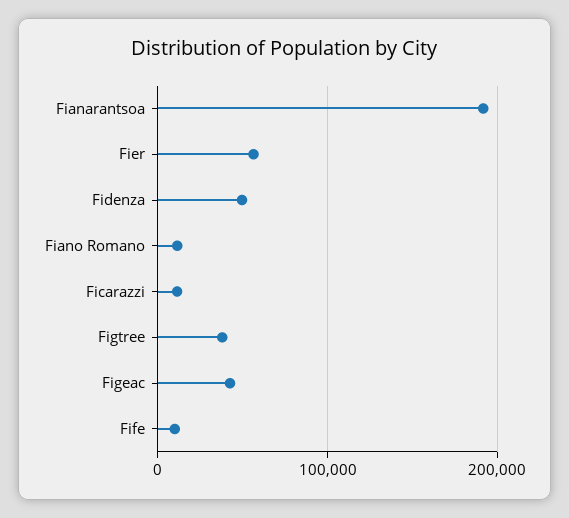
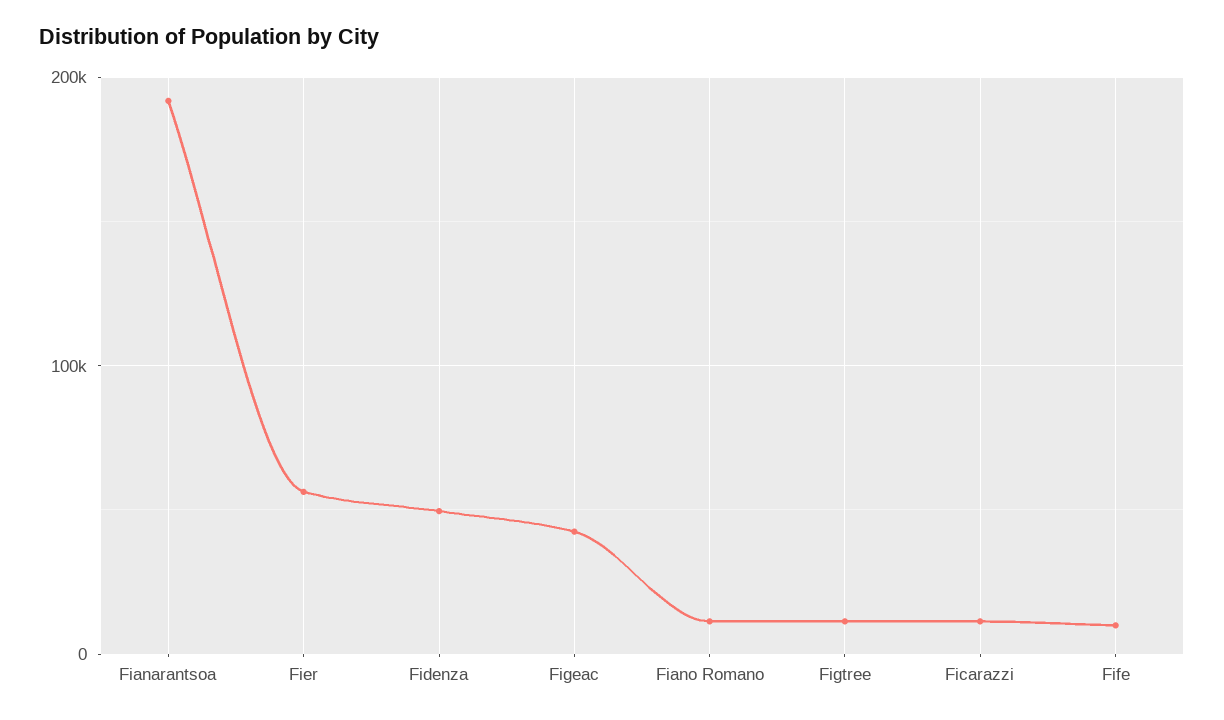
  {
    "Fianarantsoa": 190000,
    "Fier": 60000,
    "Fidenza": 50000,
    "Fiano Romano": 10000,
    "Ficarazzi": 10000,
-   "Figtree": 40000,
+   "Figtree": 10000,
    "Figeac": 40000,
    "Fife": 10000
  }

